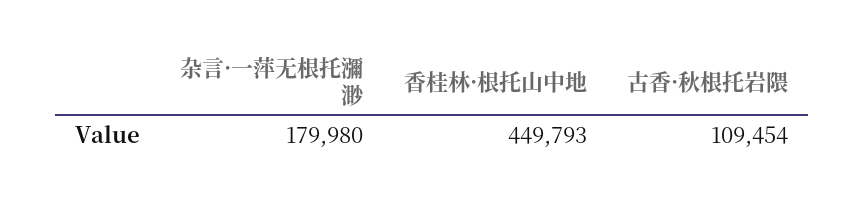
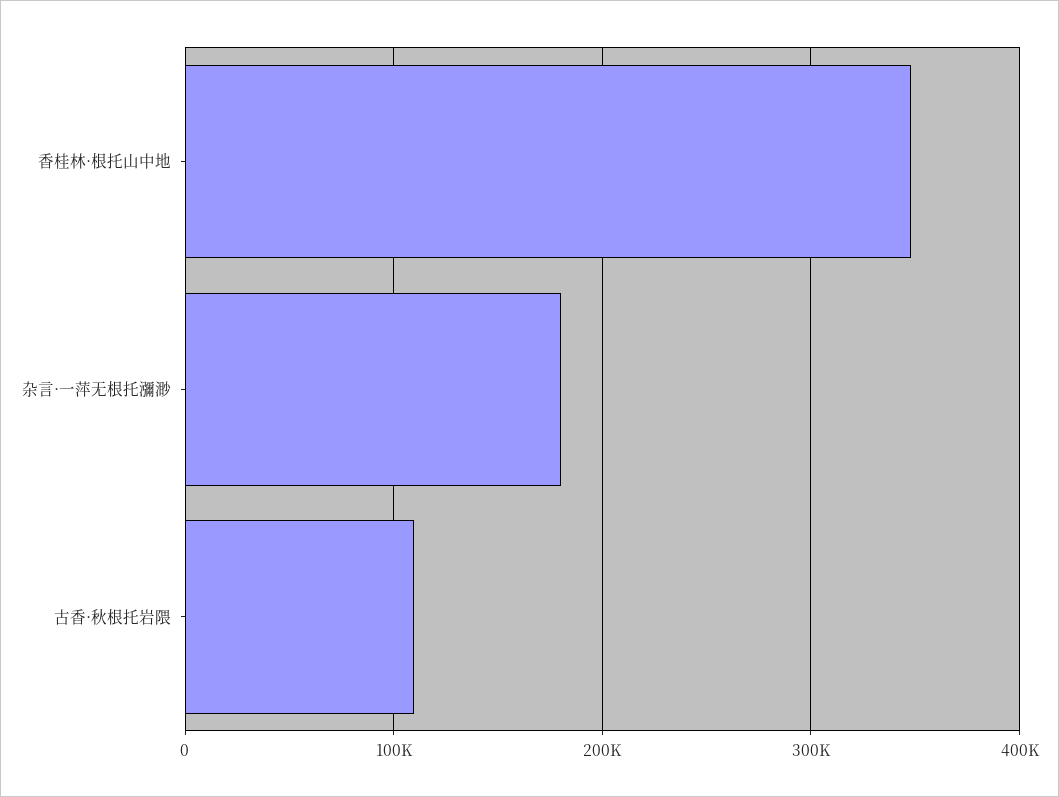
  {
    "杂言·一萍无根托瀰渺": 179980,
-   "香桂林·根托山中地": 449793,
+   "香桂林·根托山中地": 350000,
    "古香·秋根托岩隈": 109454
  }

